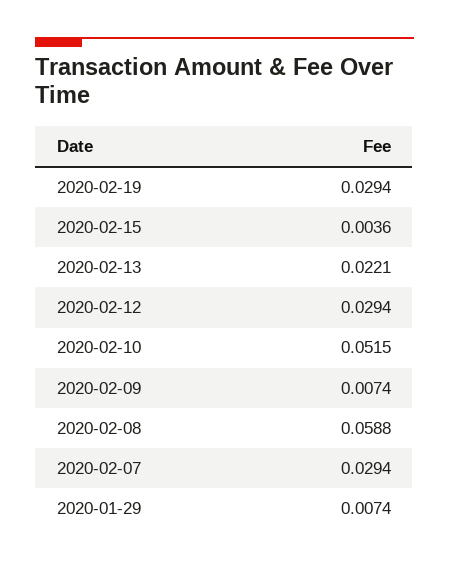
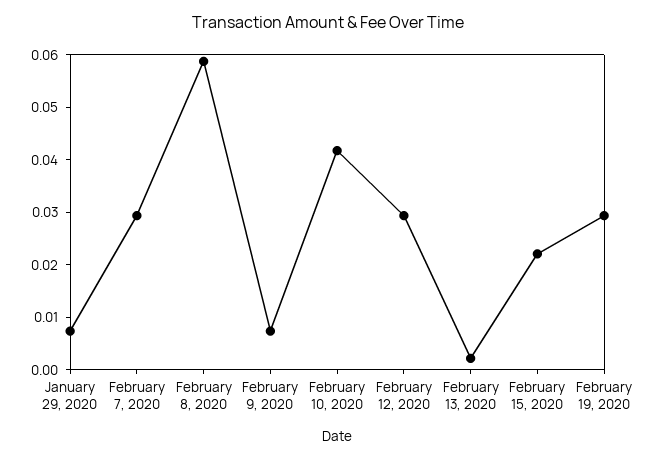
  {
    "2020-02-19": 0.0294,
-   "2020-02-15": 0.0036,
+   "2020-02-15": 0.022,
-   "2020-02-13": 0.0221,
+   "2020-02-13": 0.002,
    "2020-02-12": 0.0294,
-   "2020-02-10": 0.0515,
+   "2020-02-10": 0.042,
    "2020-02-09": 0.0074,
    "2020-02-08": 0.0588,
    "2020-02-07": 0.0294,
    "2020-01-29": 0.0074
  }

